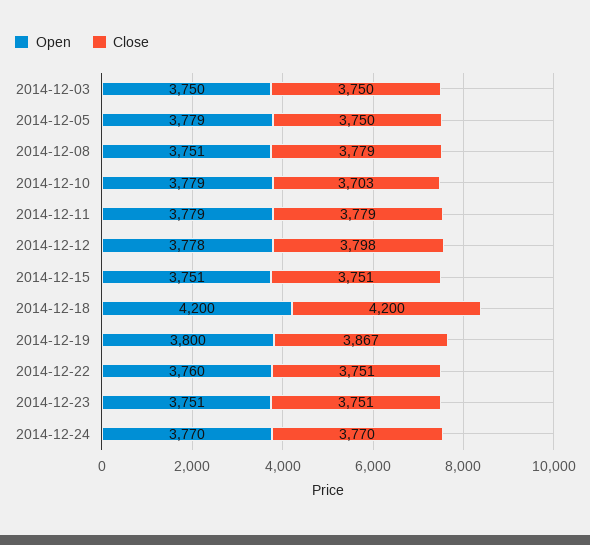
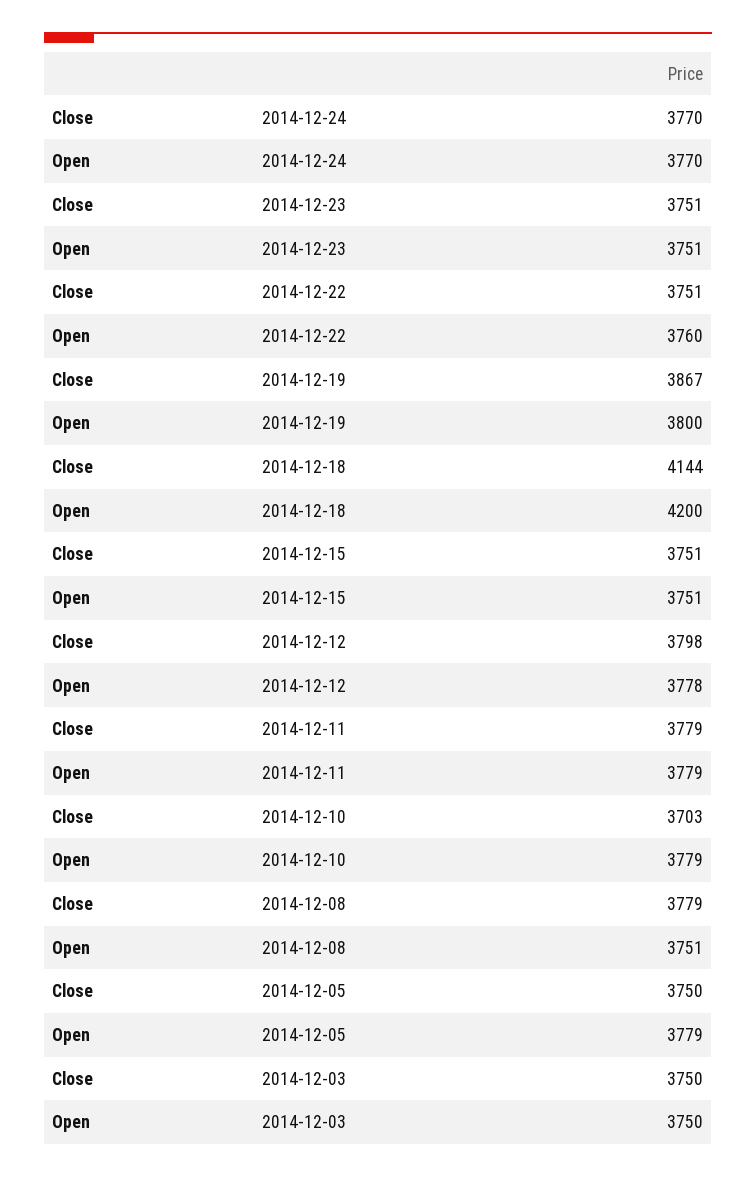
  {
    "Open": {
      "2014-12-03": 3750,
      "2014-12-05": 3779,
      "2014-12-08": 3751,
      "2014-12-10": 3779,
      "2014-12-11": 3779,
      "2014-12-12": 3778,
      "2014-12-15": 3751,
      "2014-12-18": 4200,
      "2014-12-19": 3800,
      "2014-12-22": 3760,
      "2014-12-23": 3751,
      "2014-12-24": 3770
    },
    "Close": {
      "2014-12-03": 3750,
      "2014-12-05": 3750,
      "2014-12-08": 3779,
      "2014-12-10": 3703,
      "2014-12-11": 3779,
      "2014-12-12": 3798,
      "2014-12-15": 3751,
-     "2014-12-18": 4200,
+     "2014-12-18": 4144,
      "2014-12-19": 3867,
      "2014-12-22": 3751,
      "2014-12-23": 3751,
      "2014-12-24": 3770
    }
  }

